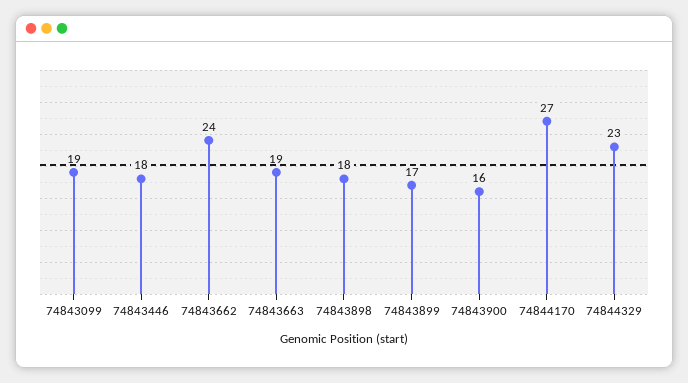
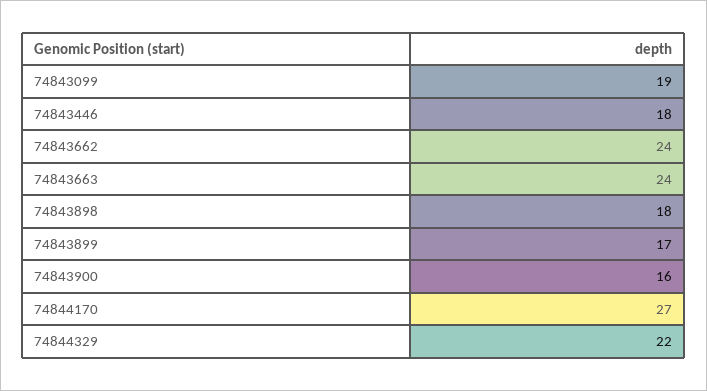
  {
    "74843099": 19,
    "74843446": 18,
    "74843662": 24,
-   "74843663": 19,
+   "74843663": 24,
    "74843898": 18,
    "74843899": 17,
    "74843900": 16,
    "74844170": 27,
-   "74844329": 23
+   "74844329": 22
  }

